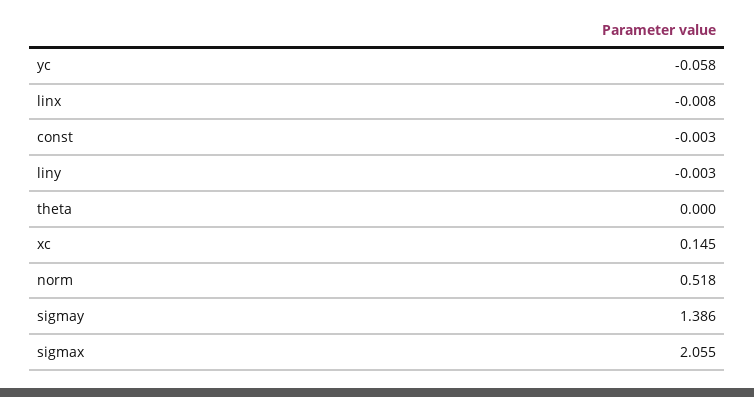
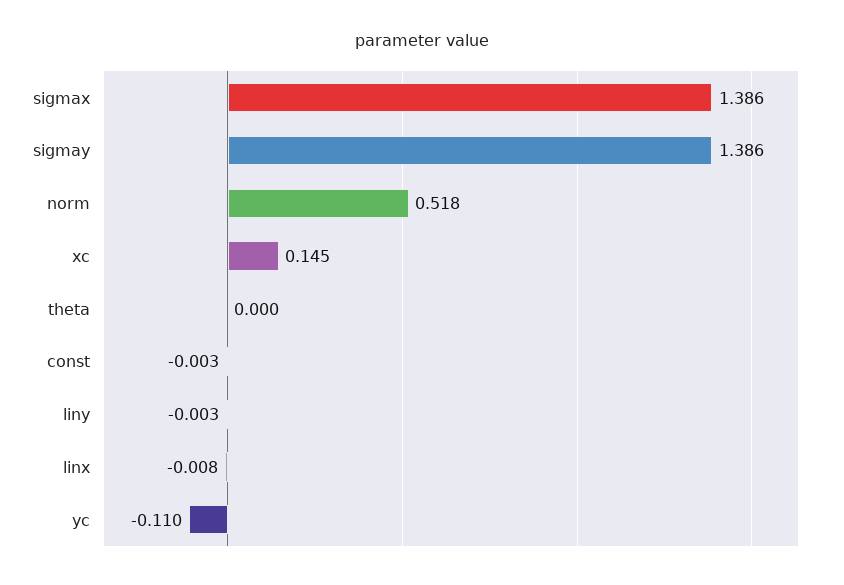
  {
-   "yc": -0.058,
+   "yc": -0.11,
    "linx": -0.008,
    "const": -0.003,
    "liny": -0.003,
    "theta": 0,
    "xc": 0.145,
    "norm": 0.518,
    "sigmay": 1.386,
-   "sigmax": 2.055
+   "sigmax": 1.386
  }

